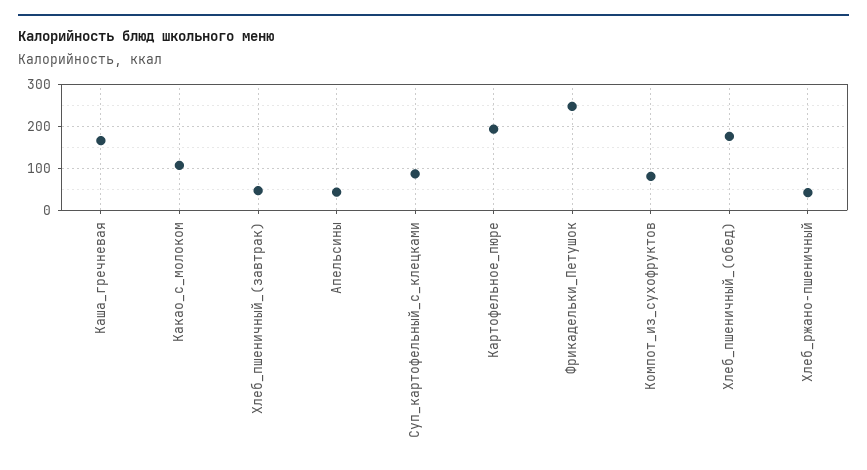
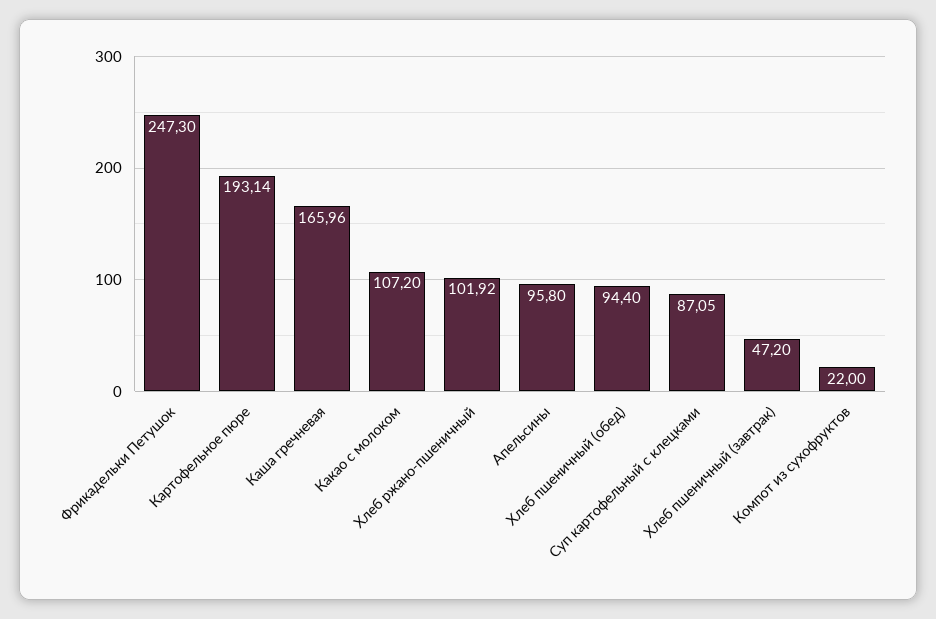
  {
    "Каша_гречневая": 165.96,
    "Какао_с_молоком": 107.2,
    "Хлеб_пшеничный_(завтрак)": 47.2,
-   "Апельсины": 40,
+   "Апельсины": 95.8,
    "Суп_картофельный_с_клецками": 87.05,
    "Картофельное_пюре": 193.14,
    "Фрикадельки_Петушок": 247.3,
-   "Компот_из_сухофруктов": 80,
+   "Компот_из_сухофруктов": 22,
-   "Хлеб_пшеничный_(обед)": 180,
+   "Хлеб_пшеничный_(обед)": 94.4,
-   "Хлеб_ржано-пшеничный": 40
+   "Хлеб_ржано-пшеничный": 101.92
  }

